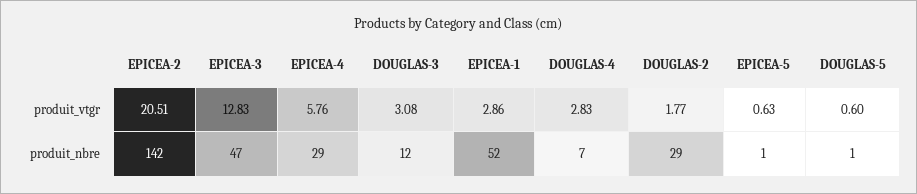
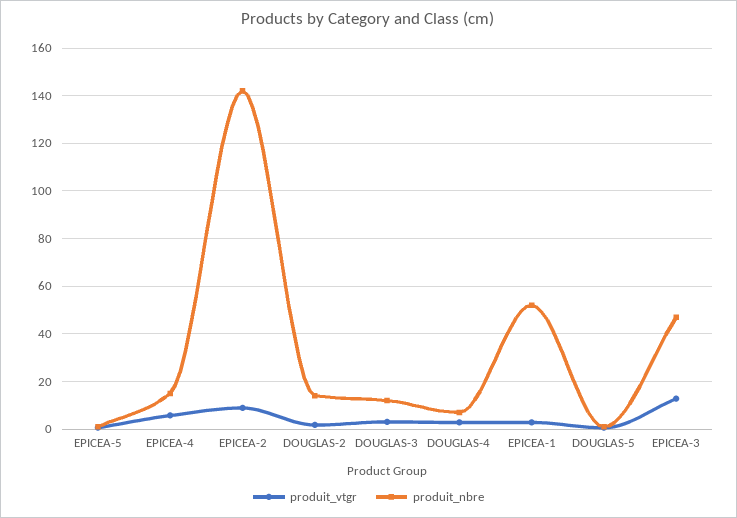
  {
    "produit_vtgr": {
-     "EPICEA-2": 20.51,
+     "EPICEA-2": 10,
      "EPICEA-3": 12.83,
      "EPICEA-4": 5.76,
      "DOUGLAS-3": 3.08,
      "EPICEA-1": 2.86,
      "DOUGLAS-4": 2.83,
      "DOUGLAS-2": 1.77,
      "EPICEA-5": 0.63,
      "DOUGLAS-5": 0.6
    },
    "produit_nbre": {
      "EPICEA-2": 142,
      "EPICEA-3": 47,
-     "EPICEA-4": 29,
+     "EPICEA-4": 15,
      "DOUGLAS-3": 12,
      "EPICEA-1": 52,
      "DOUGLAS-4": 7,
-     "DOUGLAS-2": 29,
+     "DOUGLAS-2": 15,
      "EPICEA-5": 1,
      "DOUGLAS-5": 1
    }
  }

